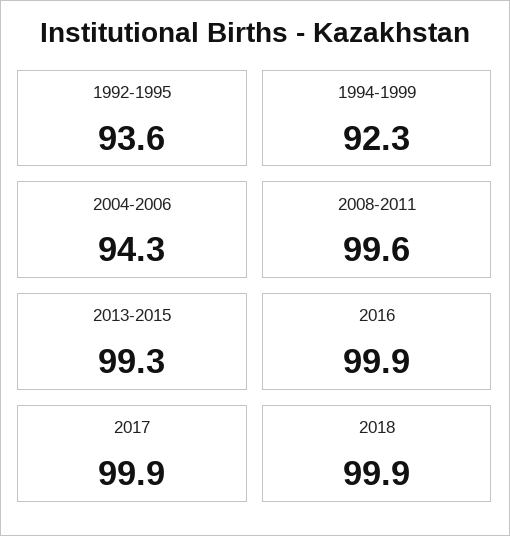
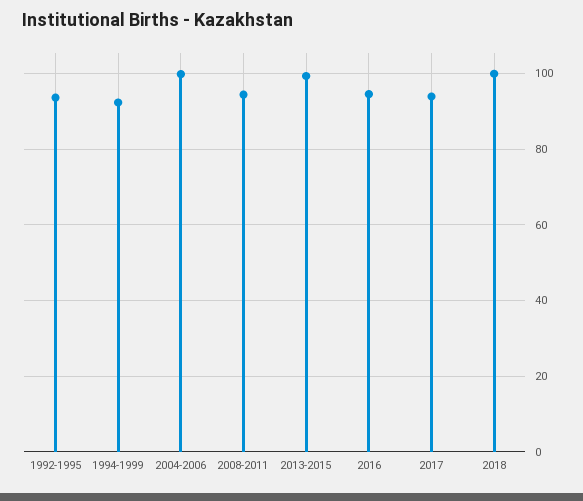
  {
    "1992-1995": 93.6,
    "1994-1999": 92.3,
-   "2004-2006": 94.3,
+   "2004-2006": 100,
-   "2008-2011": 99.6,
+   "2008-2011": 94,
    "2013-2015": 99.3,
-   "2016": 99.9,
+   "2016": 94,
-   "2017": 99.9,
+   "2017": 94,
    "2018": 99.9
  }

